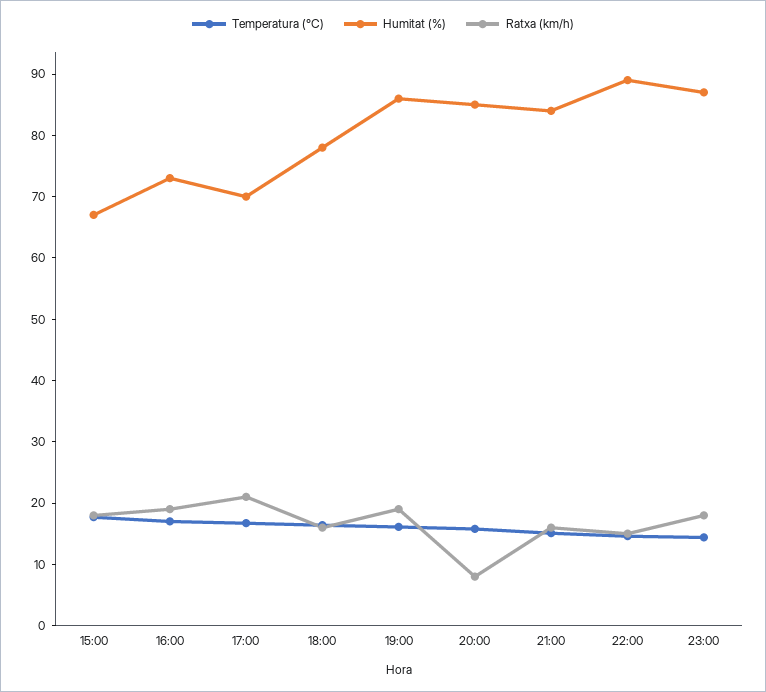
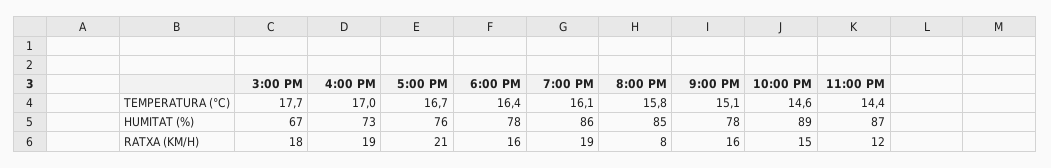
  {
    "Temperatura (°C)": {
      "15:00": 17.7,
      "16:00": 17,
      "17:00": 16.7,
      "18:00": 16.4,
      "19:00": 16.1,
      "20:00": 15.8,
      "21:00": 15.1,
      "22:00": 14.6,
      "23:00": 14.4
    },
    "Humitat (%)": {
      "15:00": 67,
      "16:00": 73,
-     "17:00": 70,
+     "17:00": 76,
      "18:00": 78,
      "19:00": 86,
      "20:00": 85,
-     "21:00": 84,
+     "21:00": 78,
      "22:00": 89,
      "23:00": 87
    },
    "Ratxa (km/h)": {
      "15:00": 18,
      "16:00": 19,
      "17:00": 21,
      "18:00": 16,
      "19:00": 19,
      "20:00": 8,
      "21:00": 16,
      "22:00": 15,
-     "23:00": 18
+     "23:00": 12
    }
  }

